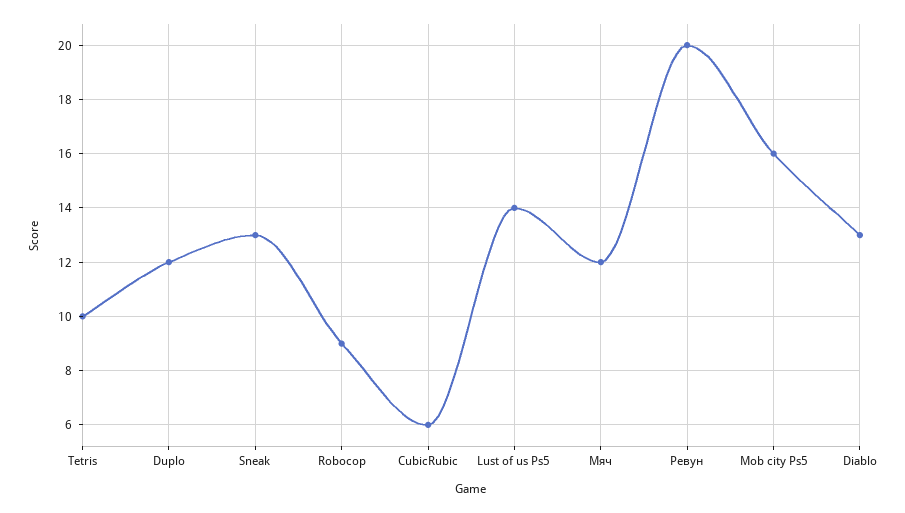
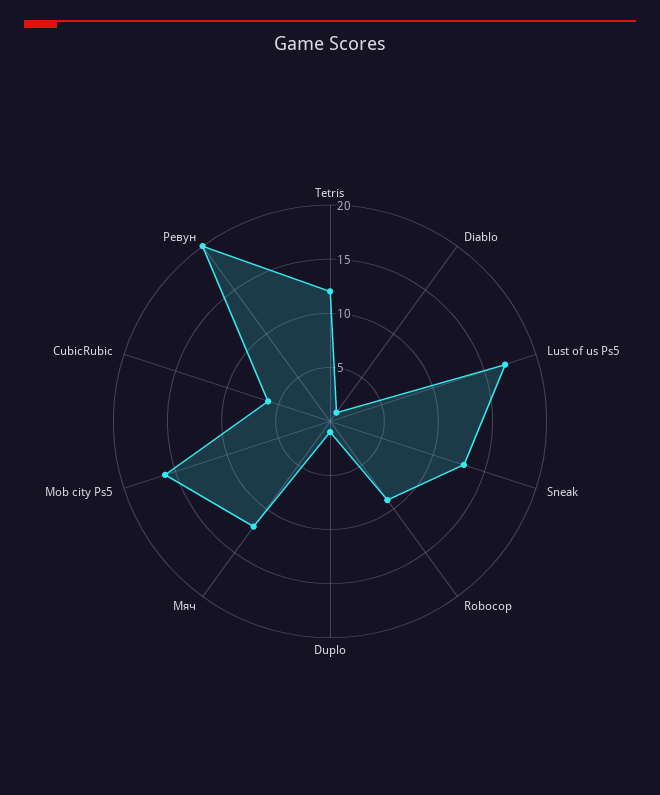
  {
-   "Tetris": 10,
+   "Tetris": 12,
-   "Duplo": 12,
+   "Duplo": 1,
    "Sneak": 13,
    "Robocop": 9,
    "CubicRubic": 6,
-   "Lust of us Ps5": 14,
+   "Lust of us Ps5": 17,
    "Мяч": 12,
    "Ревун": 20,
    "Mob city Ps5": 16,
-   "Diablo": 13
+   "Diablo": 1
  }

